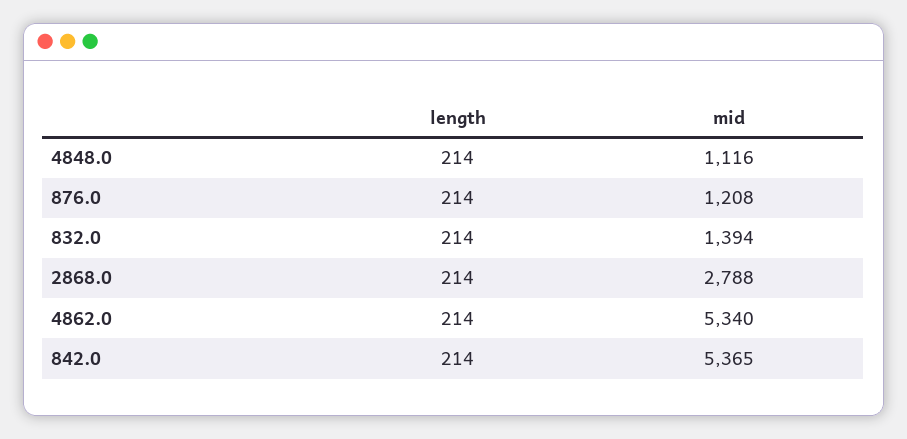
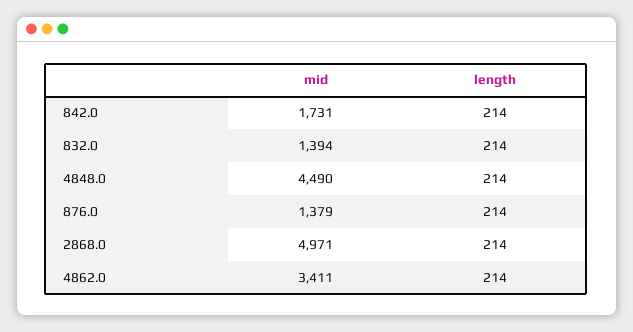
  {
    "length": {
      "4848.0": 214,
      "876.0": 214,
      "832.0": 214,
      "2868.0": 214,
      "4862.0": 214,
      "842.0": 214
    },
    "mid": {
-     "4848.0": 1116,
+     "4848.0": 4490,
-     "876.0": 1208,
+     "876.0": 1379,
      "832.0": 1394,
-     "2868.0": 2788,
+     "2868.0": 4971,
-     "4862.0": 5340,
+     "4862.0": 3411,
-     "842.0": 5365
+     "842.0": 1731
    }
  }

